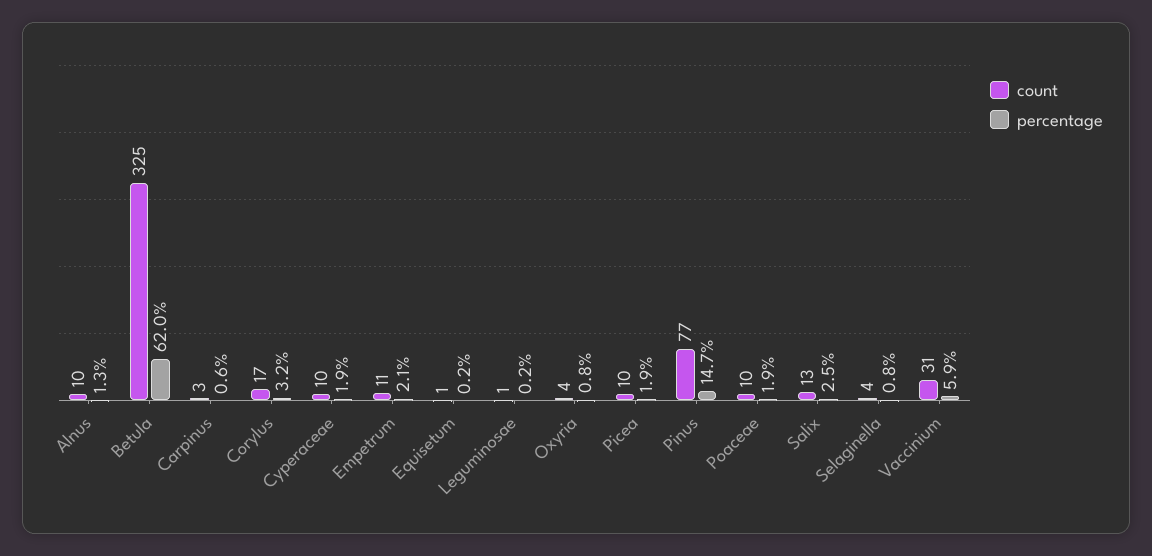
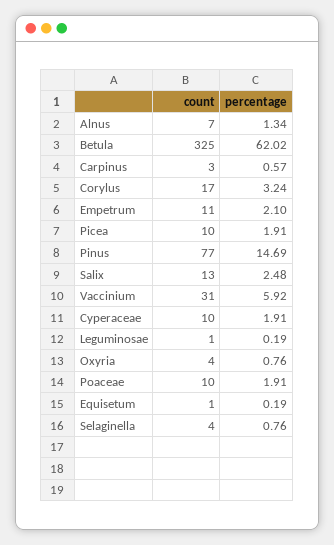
  {
    "count": {
-     "Alnus": 10,
+     "Alnus": 7,
      "Betula": 325,
      "Carpinus": 3,
      "Corylus": 17,
      "Cyperaceae": 10,
      "Empetrum": 11,
      "Equisetum": 1,
      "Leguminosae": 1,
      "Oxyria": 4,
      "Picea": 10,
      "Pinus": 77,
      "Poaceae": 10,
      "Salix": 13,
      "Selaginella": 4,
      "Vaccinium": 31
    },
    "percentage": {
      "Alnus": 1.34,
      "Betula": 62.02,
      "Carpinus": 0.57,
      "Corylus": 3.24,
      "Cyperaceae": 1.91,
      "Empetrum": 2.1,
      "Equisetum": 0.19,
      "Leguminosae": 0.19,
      "Oxyria": 0.76,
      "Picea": 1.91,
      "Pinus": 14.69,
      "Poaceae": 1.91,
      "Salix": 2.48,
      "Selaginella": 0.76,
      "Vaccinium": 5.92
    }
  }

